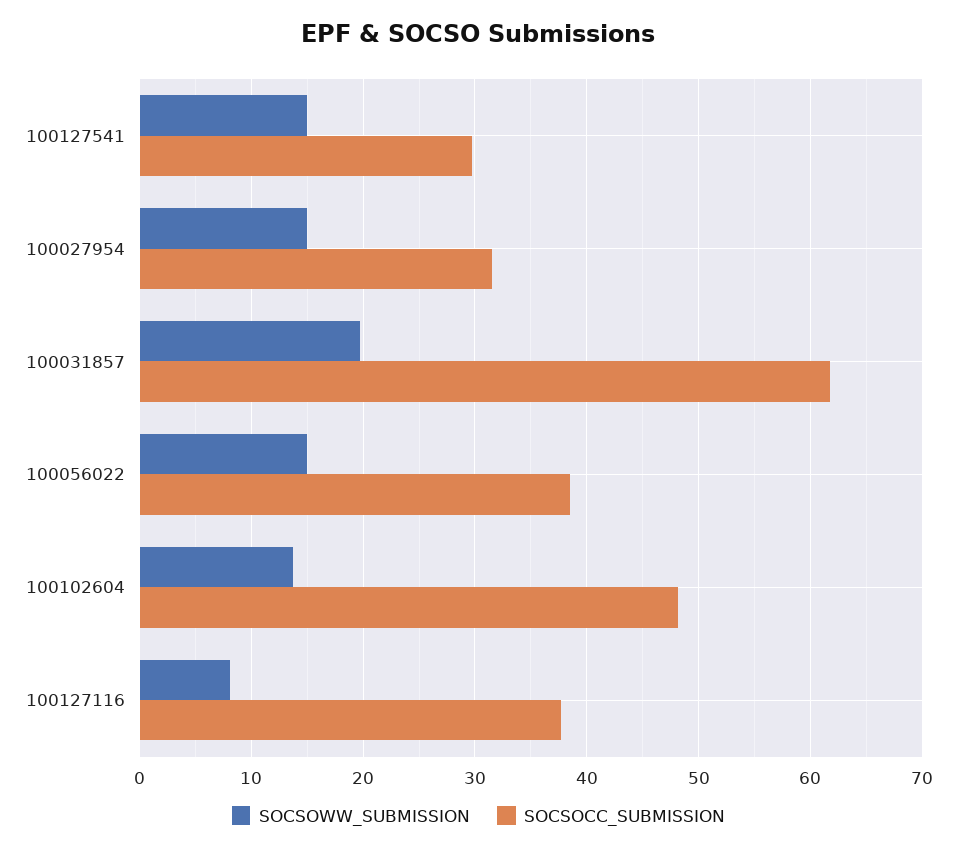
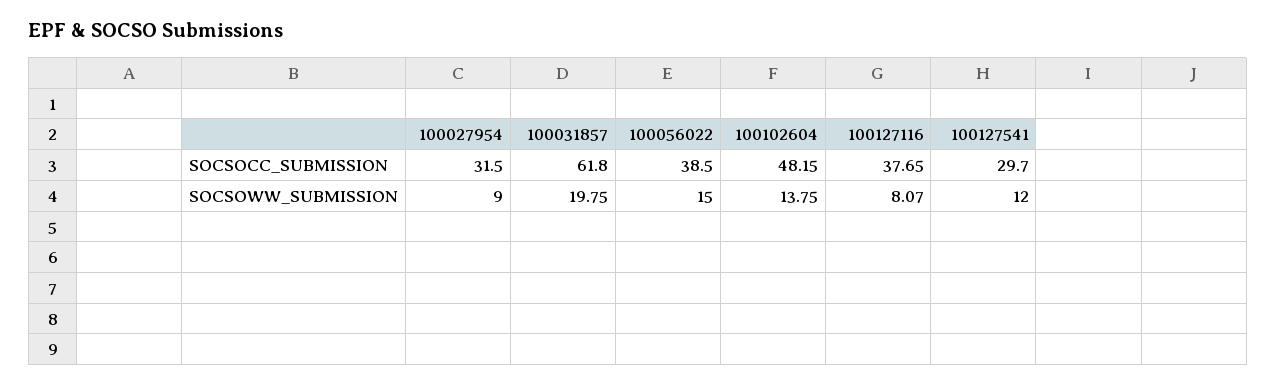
  {
    "SOCSOWW_SUBMISSION": {
-     "100127541": 15,
+     "100127541": 12,
-     "100027954": 15,
+     "100027954": 9,
      "100031857": 19.75,
      "100056022": 15,
      "100102604": 13.75,
      "100127116": 8.07
    },
    "SOCSOCC_SUBMISSION": {
      "100127541": 29.7,
      "100027954": 31.5,
      "100031857": 61.8,
      "100056022": 38.5,
      "100102604": 48.15,
      "100127116": 37.65
    }
  }

